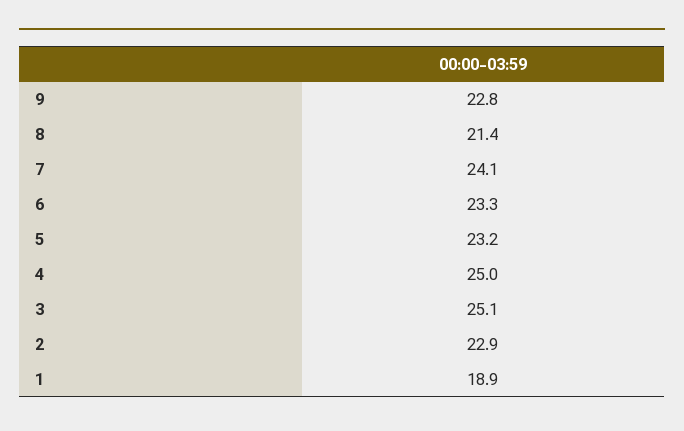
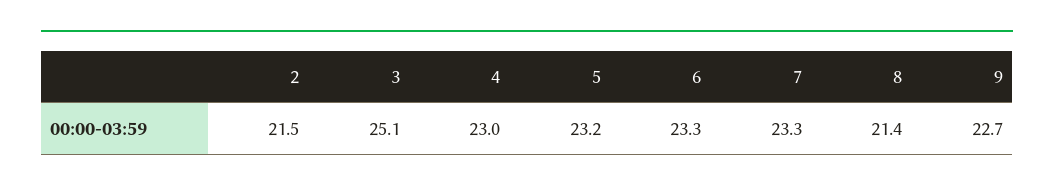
  {
-   "9": 22.8,
+   "9": 22.7,
    "8": 21.4,
-   "7": 24.1,
+   "7": 23.3,
    "6": 23.3,
    "5": 23.2,
-   "4": 25,
+   "4": 23,
    "3": 25.1,
-   "2": 22.9,
+   "2": 21.5
-   "1": 18.9
  }

